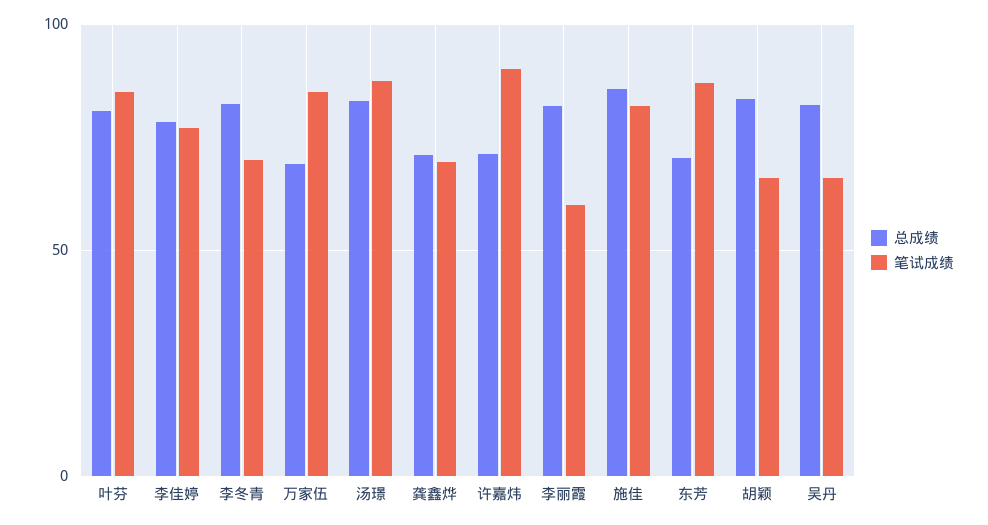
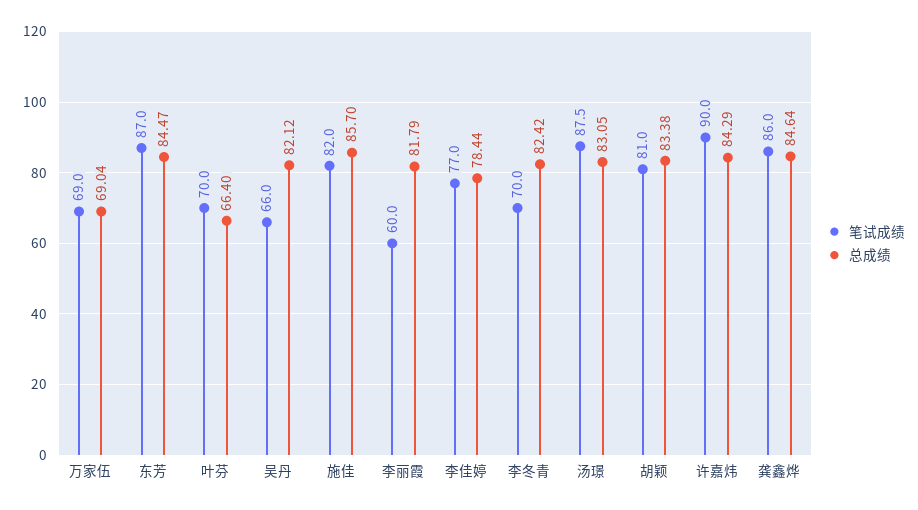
  {
    "总成绩": {
-     "叶芬": 80,
+     "叶芬": 66.4,
      "李佳婷": 78.44,
      "李冬青": 82.42,
      "万家伍": 69.04,
      "汤璟": 83.05,
-     "龚鑫烨": 70,
+     "龚鑫烨": 84.64,
-     "许嘉炜": 70,
+     "许嘉炜": 84.29,
      "李丽霞": 81.79,
      "施佳": 85.7,
-     "东芳": 70,
+     "东芳": 84.47,
      "胡颖": 83.38,
      "吴丹": 82.12
    },
    "笔试成绩": {
-     "叶芬": 85,
+     "叶芬": 70,
      "李佳婷": 77,
      "李冬青": 70,
-     "万家伍": 85,
+     "万家伍": 69,
      "汤璟": 87.5,
-     "龚鑫烨": 70,
+     "龚鑫烨": 86,
      "许嘉炜": 90,
      "李丽霞": 60,
      "施佳": 82,
      "东芳": 87,
-     "胡颖": 65,
+     "胡颖": 81,
      "吴丹": 66
    }
  }

